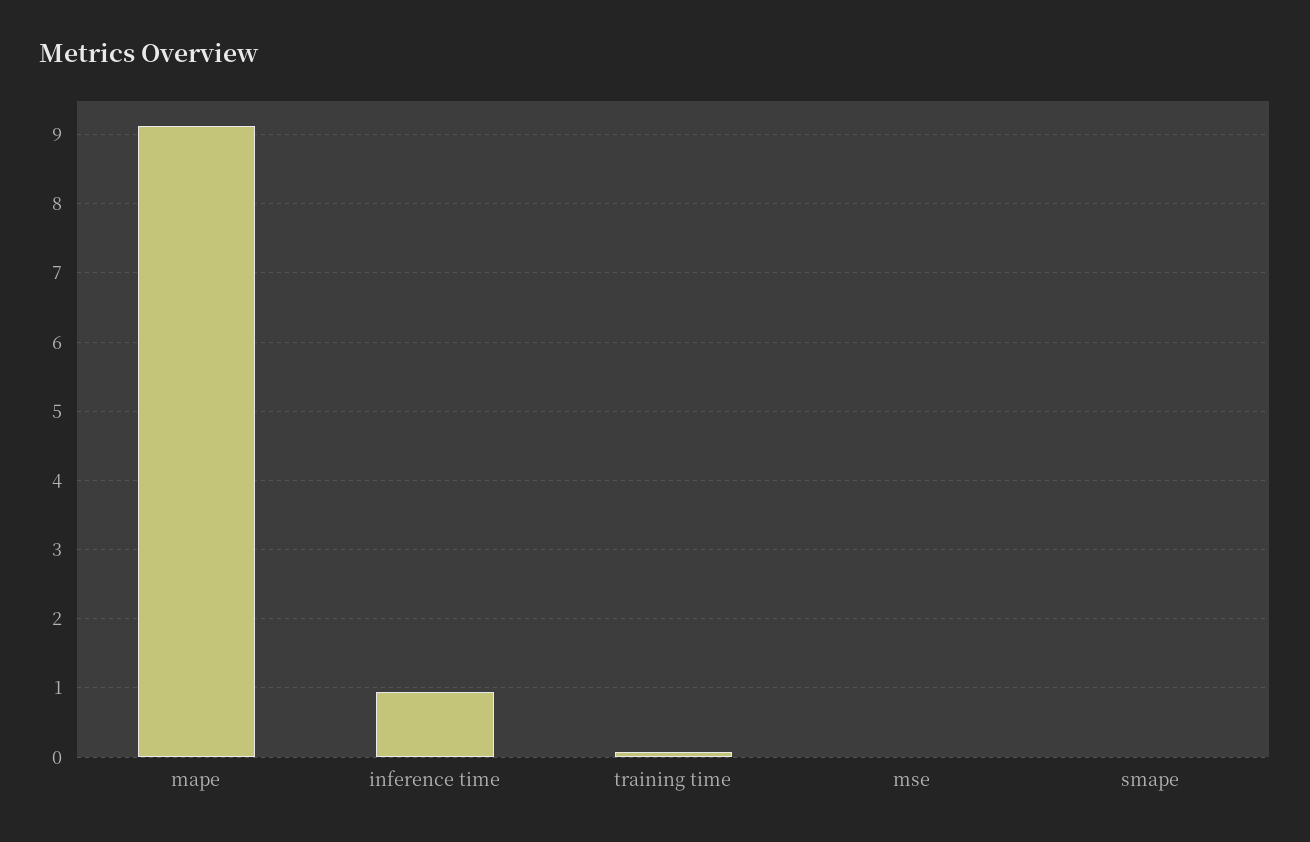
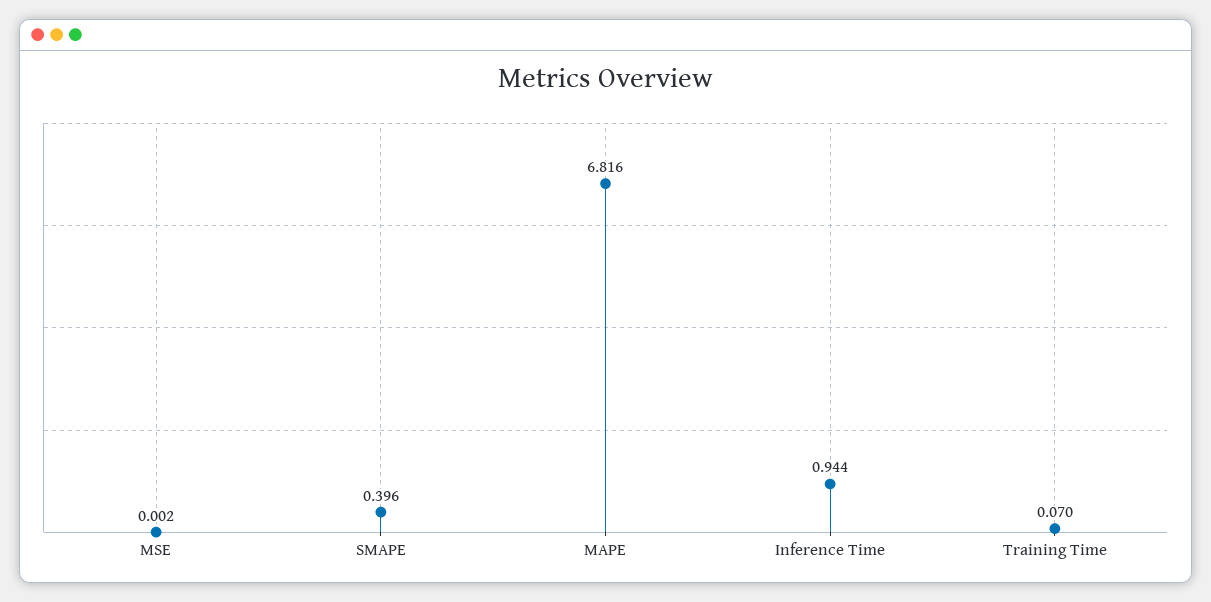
  {
-   "mape": 9.1,
+   "mape": 6.816,
    "inference time": 0.944,
    "training time": 0.07,
    "mse": 0.002,
-   "smape": 0
+   "smape": 0.396
  }

